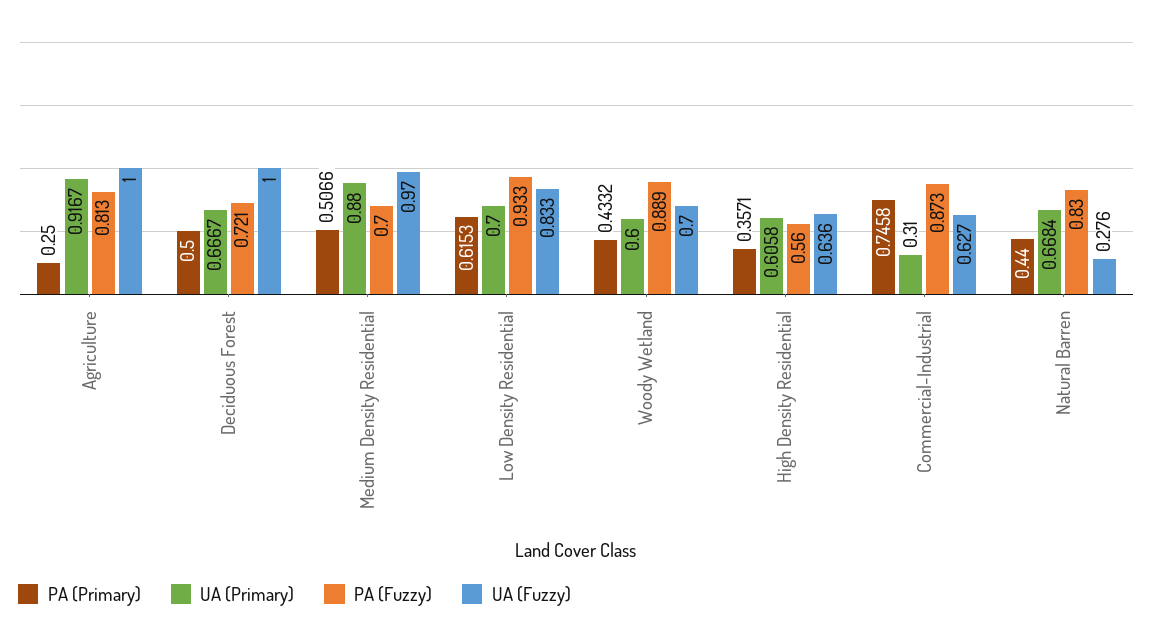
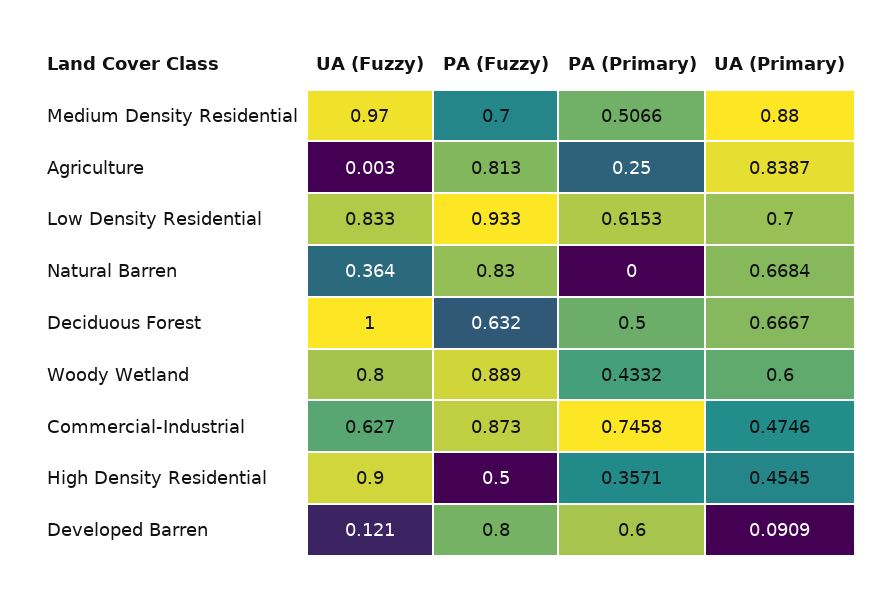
  {
    "PA (Primary)": {
      "Agriculture": 0.25,
      "Deciduous Forest": 0.5,
      "Medium Density Residential": 0.5066,
      "Low Density Residential": 0.6153,
      "Woody Wetland": 0.4332,
      "High Density Residential": 0.3571,
      "Commercial-Industrial": 0.7458,
-     "Natural Barren": 0.44
+     "Natural Barren": 0,
+     "Developed Barren": 0.6
    },
    "UA (Primary)": {
-     "Agriculture": 0.9167,
+     "Agriculture": 0.8387,
      "Deciduous Forest": 0.6667,
      "Medium Density Residential": 0.88,
      "Low Density Residential": 0.7,
      "Woody Wetland": 0.6,
-     "High Density Residential": 0.6058,
+     "High Density Residential": 0.4545,
-     "Commercial-Industrial": 0.31,
+     "Commercial-Industrial": 0.4746,
-     "Natural Barren": 0.6684
+     "Natural Barren": 0.6684,
+     "Developed Barren": 0.0909
    },
    "PA (Fuzzy)": {
      "Agriculture": 0.813,
-     "Deciduous Forest": 0.721,
+     "Deciduous Forest": 0.632,
      "Medium Density Residential": 0.7,
      "Low Density Residential": 0.933,
      "Woody Wetland": 0.889,
-     "High Density Residential": 0.56,
+     "High Density Residential": 0.5,
      "Commercial-Industrial": 0.873,
-     "Natural Barren": 0.83
+     "Natural Barren": 0.83,
+     "Developed Barren": 0.8
    },
    "UA (Fuzzy)": {
-     "Agriculture": 1,
+     "Agriculture": 0.003,
      "Deciduous Forest": 1,
      "Medium Density Residential": 0.97,
      "Low Density Residential": 0.833,
-     "Woody Wetland": 0.7,
+     "Woody Wetland": 0.8,
-     "High Density Residential": 0.636,
+     "High Density Residential": 0.9,
      "Commercial-Industrial": 0.627,
-     "Natural Barren": 0.276
+     "Natural Barren": 0.364,
+     "Developed Barren": 0.121
    }
  }

